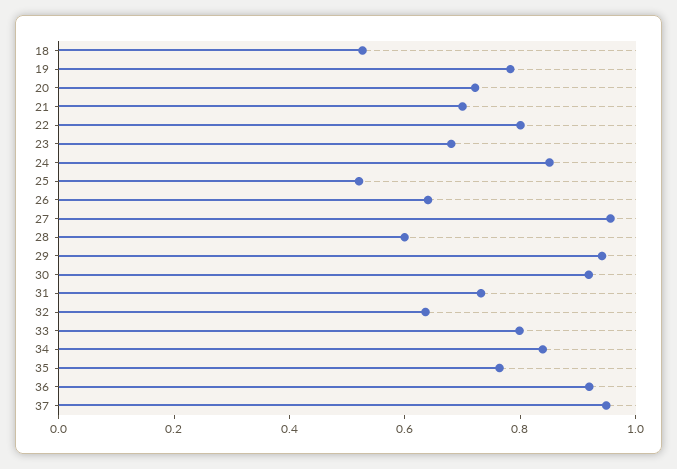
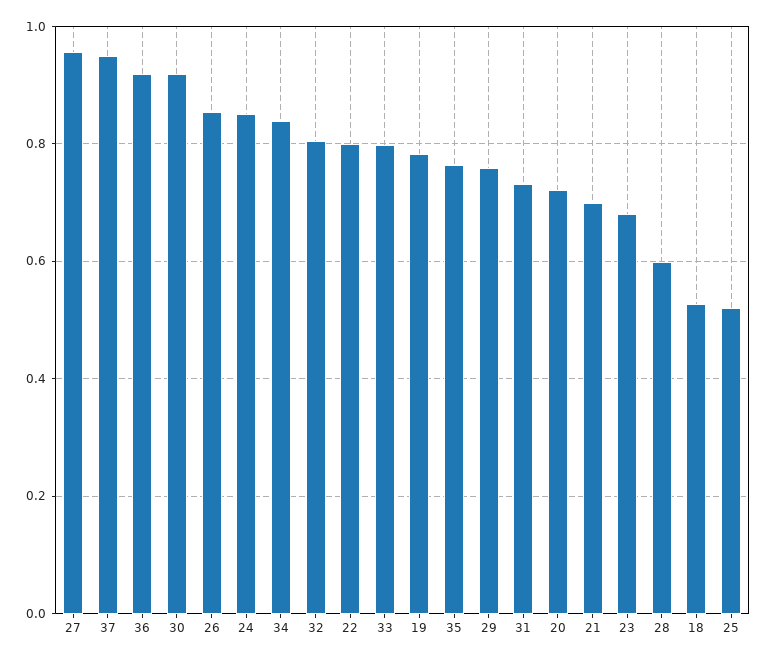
  {
    "18": 0.52,
    "19": 0.78,
    "20": 0.72,
    "21": 0.7,
    "22": 0.8,
    "23": 0.68,
    "24": 0.86,
    "25": 0.52,
-   "26": 0.65,
+   "26": 0.86,
    "27": 0.96,
    "28": 0.6,
-   "29": 0.95,
+   "29": 0.76,
    "30": 0.92,
    "31": 0.74,
-   "32": 0.65,
+   "32": 0.8,
    "33": 0.8,
    "34": 0.84,
    "35": 0.76,
    "36": 0.92,
    "37": 0.94
  }

